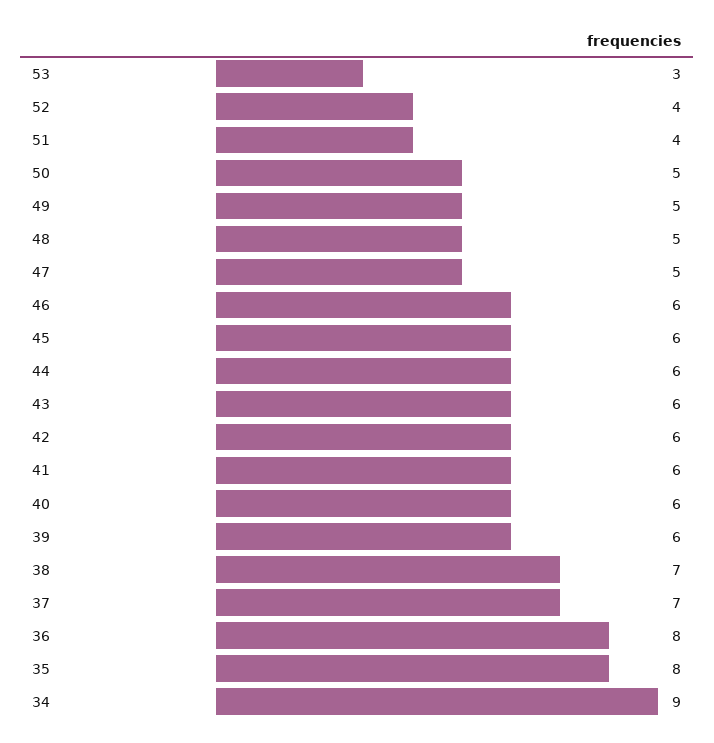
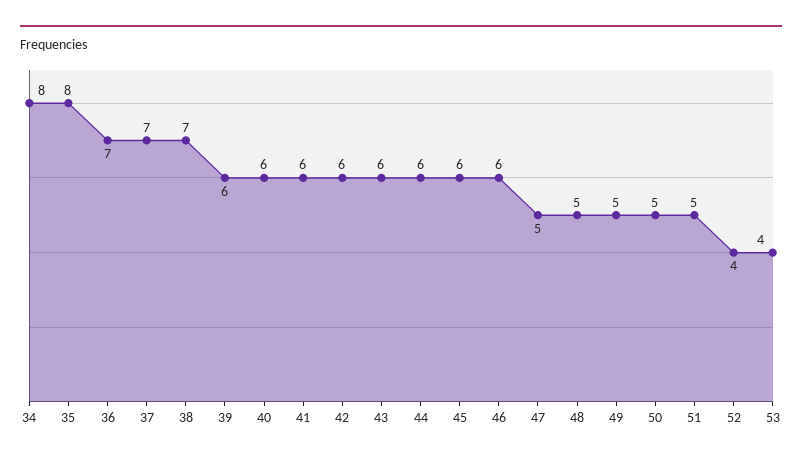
  {
-   "53": 3,
+   "53": 4,
    "52": 4,
-   "51": 4,
+   "51": 5,
    "50": 5,
    "49": 5,
    "48": 5,
    "47": 5,
    "46": 6,
    "45": 6,
    "44": 6,
    "43": 6,
    "42": 6,
    "41": 6,
    "40": 6,
    "39": 6,
    "38": 7,
    "37": 7,
-   "36": 8,
+   "36": 7,
    "35": 8,
-   "34": 9
+   "34": 8
  }

